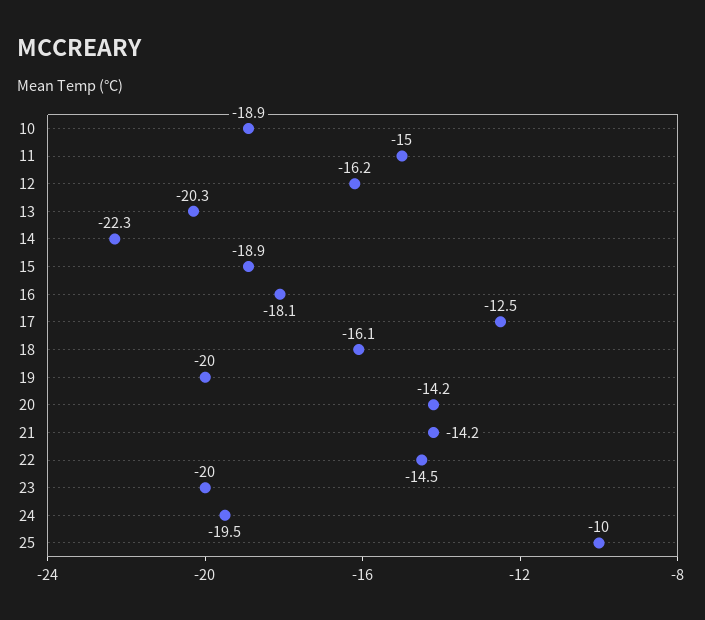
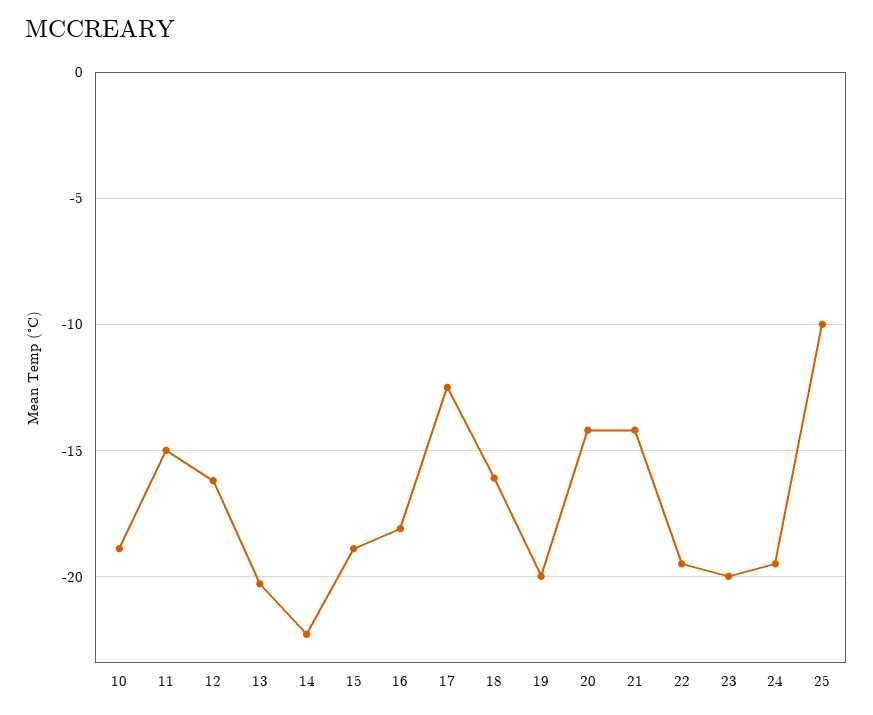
  {
    "10": -18.9,
    "11": -15,
    "12": -16.2,
    "13": -20.3,
    "14": -22.3,
    "15": -18.9,
    "16": -18.1,
    "17": -12.5,
    "18": -16.1,
    "19": -20,
    "20": -14.2,
    "21": -14.2,
-   "22": -14.5,
+   "22": -19.5,
    "23": -20,
    "24": -19.5,
    "25": -10
  }

